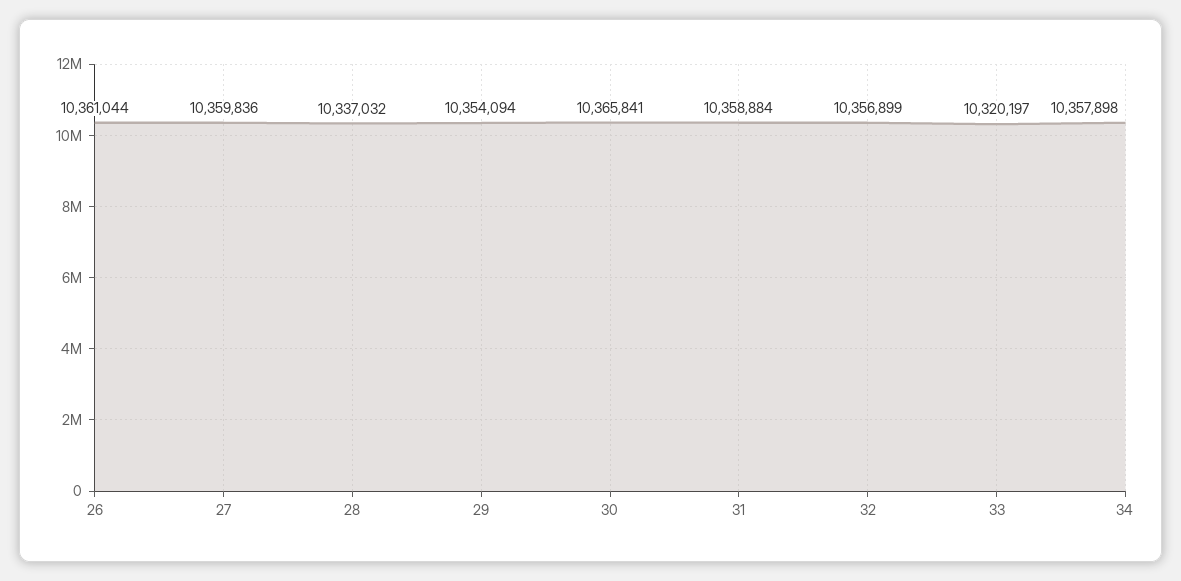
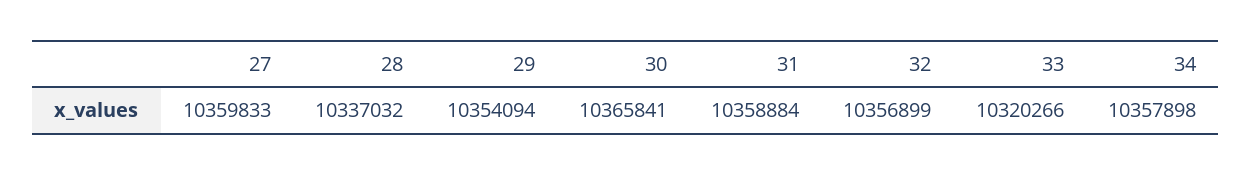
  {
-   "26": 10361044,
-   "27": 10359836,
+   "27": 10359833,
    "28": 10337032,
    "29": 10354094,
    "30": 10365841,
    "31": 10358884,
    "32": 10356899,
-   "33": 10320197,
+   "33": 10320266,
    "34": 10357898
  }

